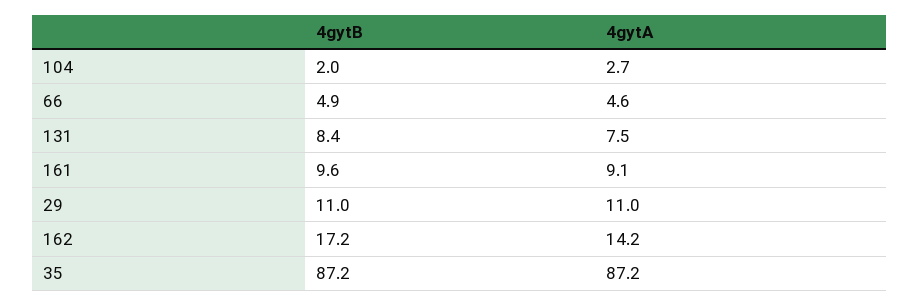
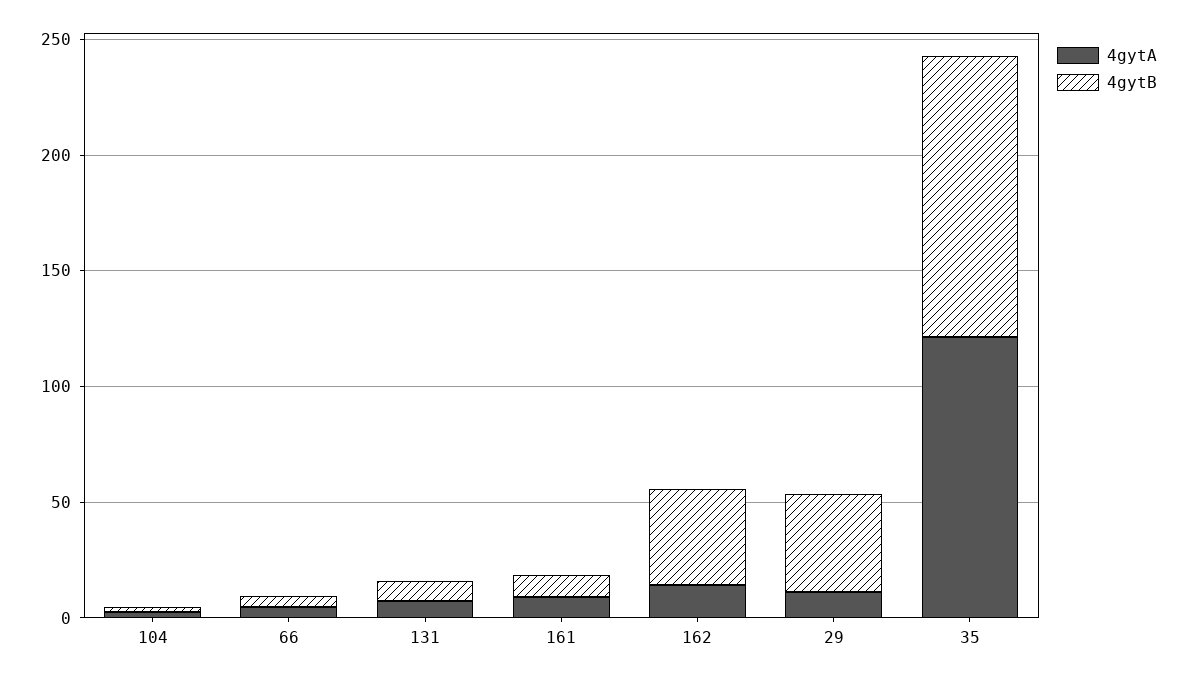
  {
    "4gytB": {
      "104": 2,
      "66": 4.9,
      "131": 8.4,
      "161": 9.6,
-     "29": 11,
+     "29": 40,
-     "162": 17.2,
+     "162": 40,
-     "35": 87.2
+     "35": 120
    },
    "4gytA": {
      "104": 2.7,
      "66": 4.6,
      "131": 7.5,
      "161": 9.1,
      "29": 11,
      "162": 14.2,
-     "35": 87.2
+     "35": 120
    }
  }

